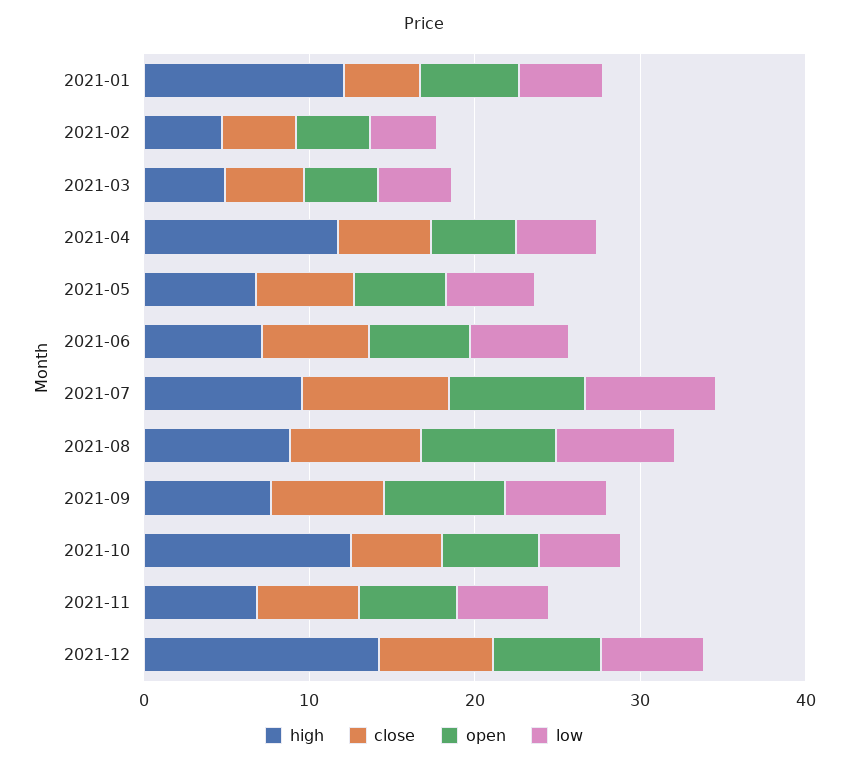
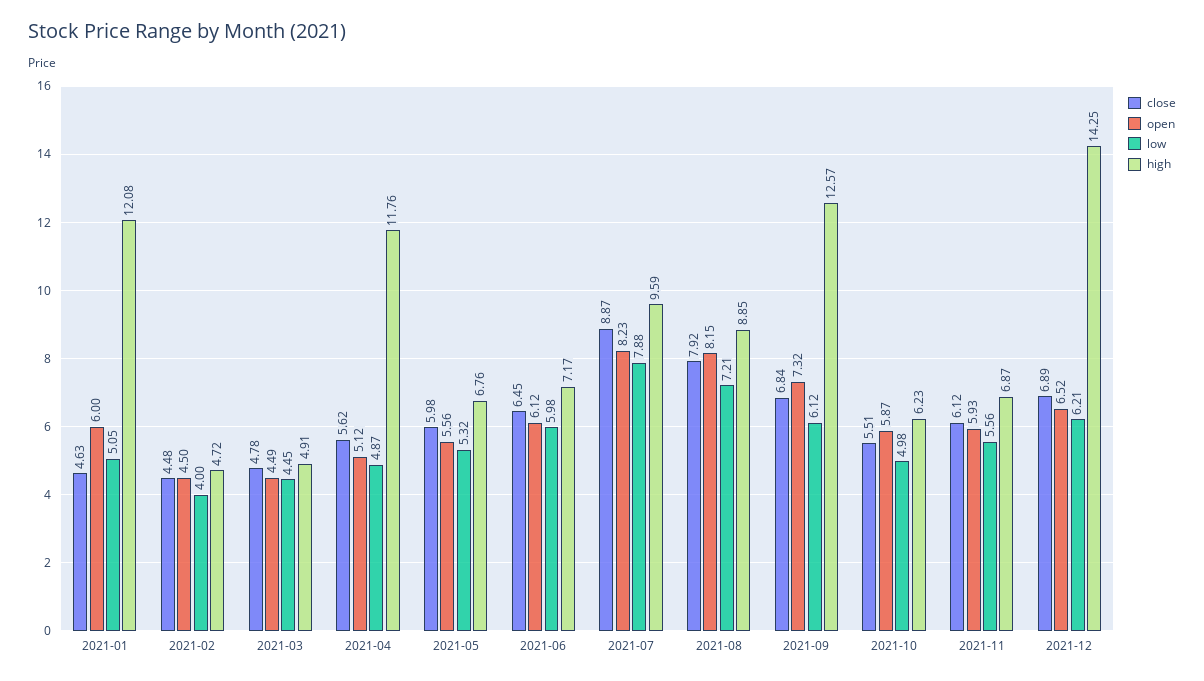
  {
    "high": {
      "2021-01": 12.08,
      "2021-02": 4.72,
      "2021-03": 4.91,
      "2021-04": 11.76,
      "2021-05": 6.76,
      "2021-06": 7.17,
      "2021-07": 9.59,
      "2021-08": 8.85,
-     "2021-09": 8,
+     "2021-09": 12.57,
-     "2021-10": 12,
+     "2021-10": 6.23,
      "2021-11": 6.87,
      "2021-12": 14.25
    },
    "close": {
      "2021-01": 4.63,
      "2021-02": 4.48,
      "2021-03": 4.78,
      "2021-04": 5.62,
      "2021-05": 5.98,
      "2021-06": 6.45,
      "2021-07": 8.87,
      "2021-08": 7.92,
      "2021-09": 6.84,
      "2021-10": 5.51,
      "2021-11": 6.12,
      "2021-12": 6.89
    },
    "open": {
      "2021-01": 6,
      "2021-02": 4.5,
      "2021-03": 4.49,
      "2021-04": 5.12,
      "2021-05": 5.56,
      "2021-06": 6.12,
      "2021-07": 8.23,
      "2021-08": 8.15,
      "2021-09": 7.32,
      "2021-10": 5.87,
      "2021-11": 5.93,
      "2021-12": 6.52
    },
    "low": {
      "2021-01": 5.05,
      "2021-02": 4,
      "2021-03": 4.45,
      "2021-04": 4.87,
      "2021-05": 5.32,
      "2021-06": 5.98,
      "2021-07": 7.88,
      "2021-08": 7.21,
      "2021-09": 6.12,
      "2021-10": 4.98,
      "2021-11": 5.56,
      "2021-12": 6.21
    }
  }

